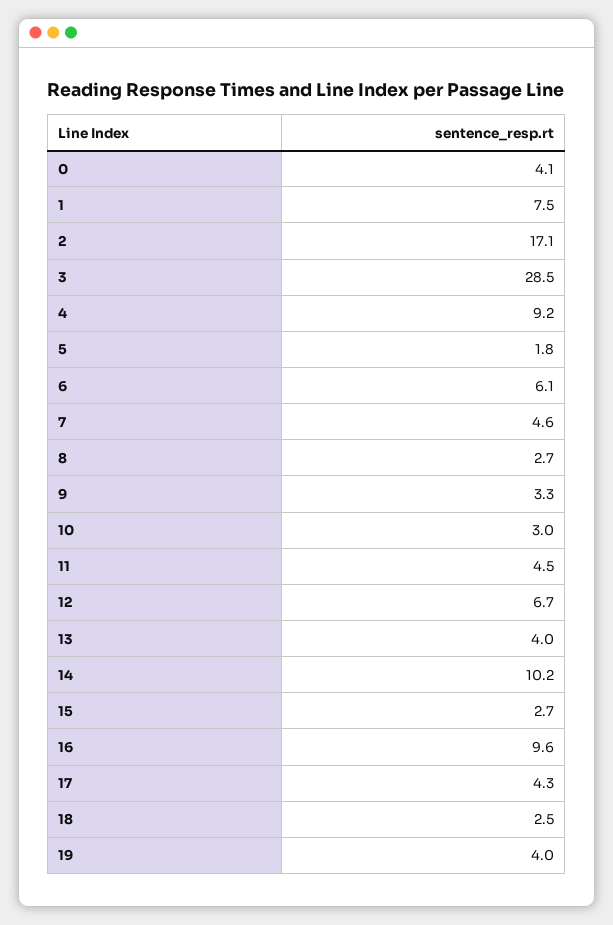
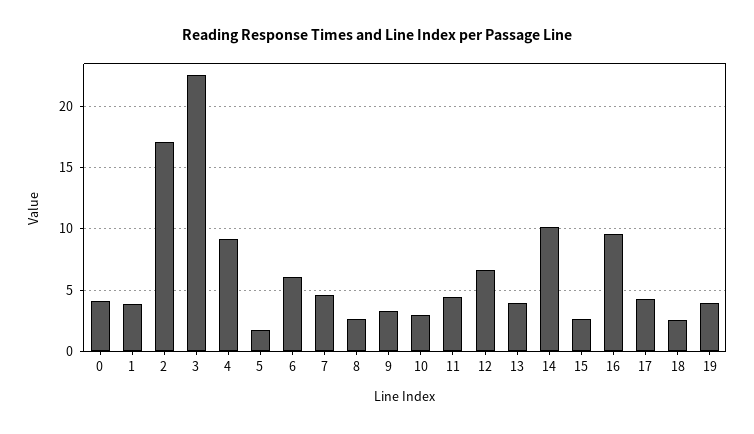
  {
    "0": 4.1,
-   "1": 7.5,
+   "1": 4,
    "2": 17.1,
-   "3": 28.5,
+   "3": 22.5,
    "4": 9.2,
    "5": 1.8,
    "6": 6.1,
    "7": 4.6,
    "8": 2.7,
    "9": 3.3,
    "10": 3,
    "11": 4.5,
    "12": 6.7,
    "13": 4,
    "14": 10.2,
    "15": 2.7,
    "16": 9.6,
    "17": 4.3,
    "18": 2.5,
    "19": 4
  }

